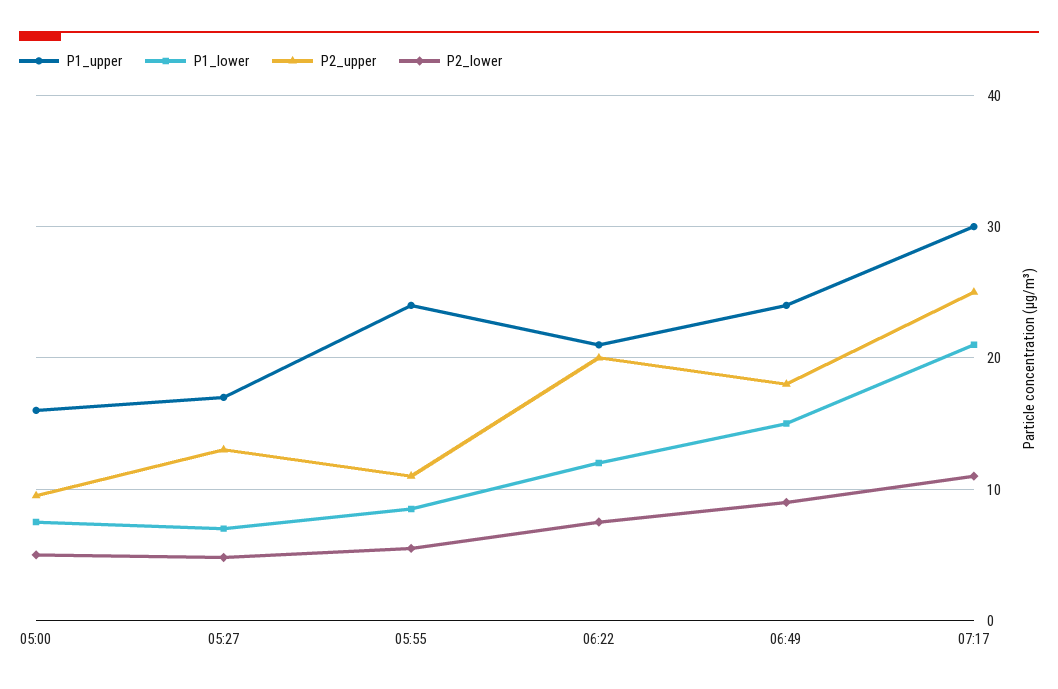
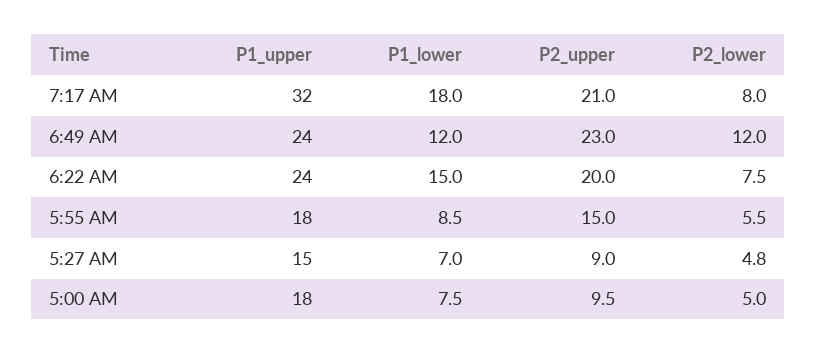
  {
    "P1_upper": {
-     "05:00": 16,
+     "05:00": 18,
-     "05:27": 17,
+     "05:27": 15,
-     "05:55": 24,
+     "05:55": 18,
-     "06:22": 21,
+     "06:22": 24,
      "06:49": 24,
-     "07:17": 30
+     "07:17": 32
    },
    "P1_lower": {
      "05:00": 7.5,
      "05:27": 7,
      "05:55": 8.5,
-     "06:22": 12,
+     "06:22": 15,
-     "06:49": 15,
+     "06:49": 12,
-     "07:17": 21
+     "07:17": 18
    },
    "P2_upper": {
      "05:00": 9.5,
-     "05:27": 13,
+     "05:27": 9,
-     "05:55": 11,
+     "05:55": 15,
      "06:22": 20,
-     "06:49": 18,
+     "06:49": 23,
-     "07:17": 25
+     "07:17": 21
    },
    "P2_lower": {
      "05:00": 5,
      "05:27": 4.8,
      "05:55": 5.5,
      "06:22": 7.5,
-     "06:49": 9,
+     "06:49": 12,
-     "07:17": 11
+     "07:17": 8
    }
  }

